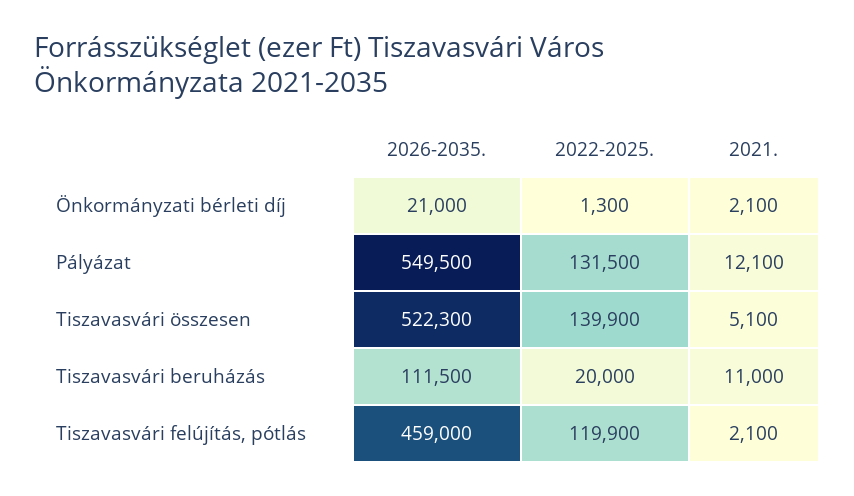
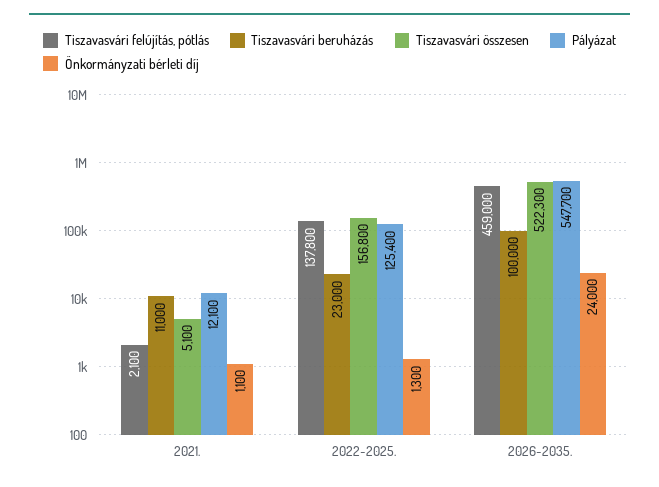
  {
    "Önkormányzati bérleti díj": {
-     "2026-2035.": 21000,
+     "2026-2035.": 24000,
      "2022-2025.": 1300,
-     "2021.": 2100
+     "2021.": 1100
    },
    "Pályázat": {
-     "2026-2035.": 549500,
+     "2026-2035.": 547700,
-     "2022-2025.": 131500,
+     "2022-2025.": 125400,
      "2021.": 12100
    },
    "Tiszavasvári összesen": {
      "2026-2035.": 522300,
-     "2022-2025.": 139900,
+     "2022-2025.": 156800,
      "2021.": 5100
    },
    "Tiszavasvári beruházás": {
-     "2026-2035.": 111500,
+     "2026-2035.": 100000,
-     "2022-2025.": 20000,
+     "2022-2025.": 23000,
      "2021.": 11000
    },
    "Tiszavasvári felújítás, pótlás": {
      "2026-2035.": 459000,
-     "2022-2025.": 119900,
+     "2022-2025.": 137800,
      "2021.": 2100
    }
  }

